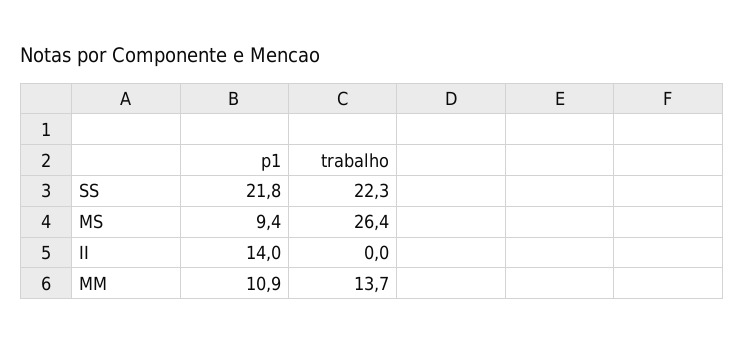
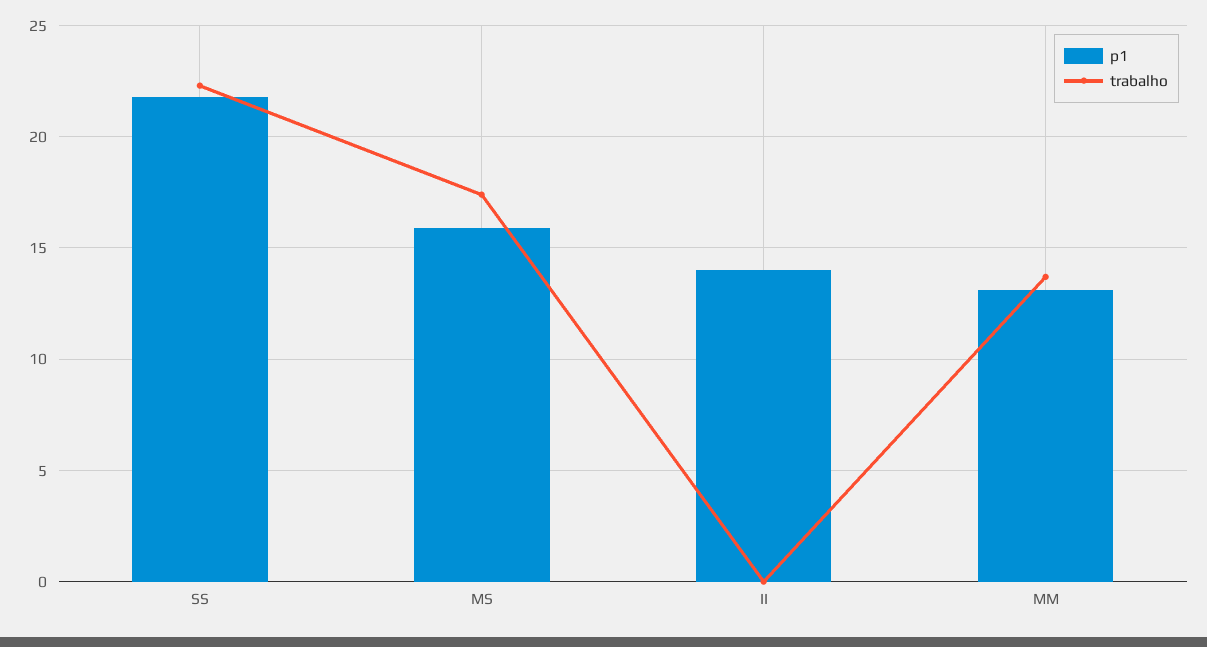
  {
    "p1": {
      "SS": 21.8,
-     "MS": 9.4,
+     "MS": 16,
      "II": 14,
-     "MM": 10.9
+     "MM": 13
    },
    "trabalho": {
      "SS": 22.3,
-     "MS": 26.4,
+     "MS": 17.5,
      "II": 0,
      "MM": 13.7
    }
  }

